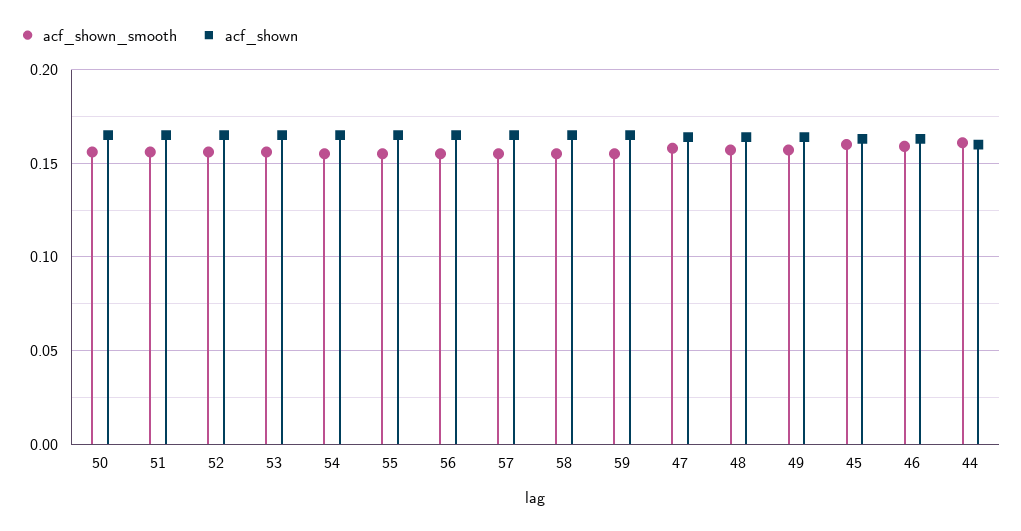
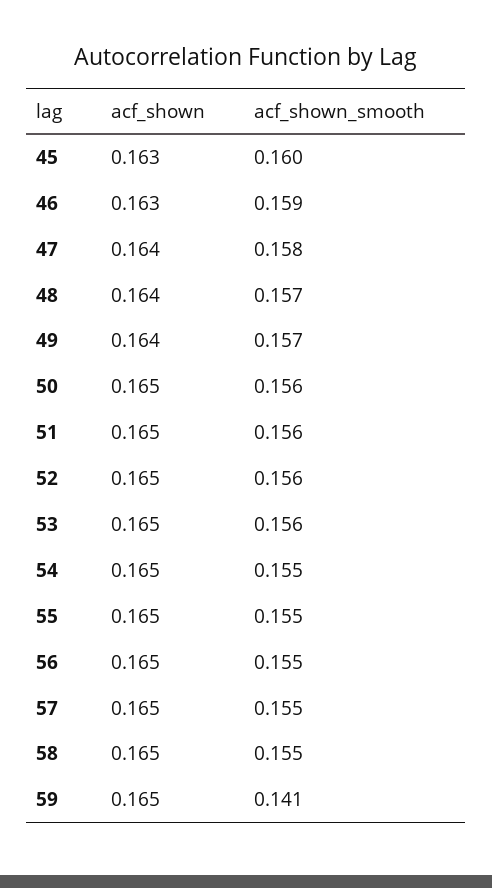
  {
    "acf_shown_smooth": {
      "50": 0.156,
      "51": 0.156,
      "52": 0.156,
      "53": 0.156,
      "54": 0.155,
      "55": 0.155,
      "56": 0.155,
      "57": 0.155,
      "58": 0.155,
-     "59": 0.155,
+     "59": 0.141,
      "47": 0.158,
      "48": 0.157,
      "49": 0.157,
      "45": 0.16,
-     "46": 0.159,
+     "46": 0.159
-     "44": 0.16
    },
    "acf_shown": {
      "50": 0.165,
      "51": 0.165,
      "52": 0.165,
      "53": 0.165,
      "54": 0.165,
      "55": 0.165,
      "56": 0.165,
      "57": 0.165,
      "58": 0.165,
      "59": 0.165,
      "47": 0.164,
      "48": 0.164,
      "49": 0.164,
      "45": 0.163,
-     "46": 0.163,
+     "46": 0.163
-     "44": 0.16
    }
  }

